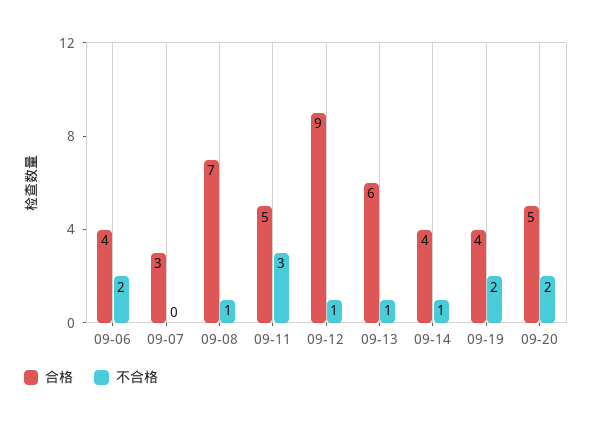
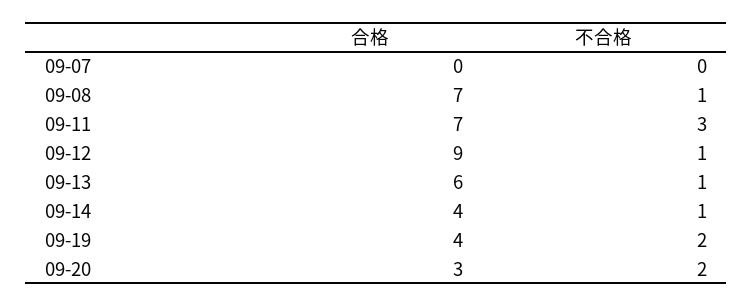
  {
    "合格": {
-     "09-06": 4,
-     "09-07": 3,
+     "09-07": 0,
      "09-08": 7,
-     "09-11": 5,
+     "09-11": 7,
      "09-12": 9,
      "09-13": 6,
      "09-14": 4,
      "09-19": 4,
-     "09-20": 5
+     "09-20": 3
    },
    "不合格": {
-     "09-06": 2,
      "09-07": 0,
      "09-08": 1,
      "09-11": 3,
      "09-12": 1,
      "09-13": 1,
      "09-14": 1,
      "09-19": 2,
      "09-20": 2
    }
  }

